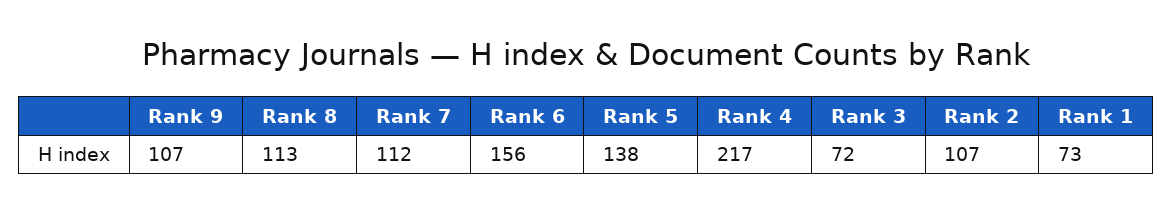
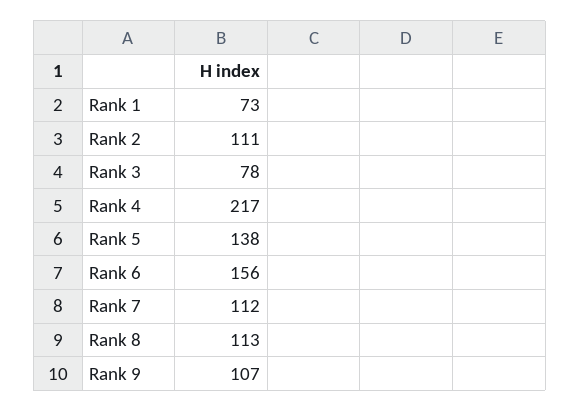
  {
    "Rank 9": 107,
    "Rank 8": 113,
    "Rank 7": 112,
    "Rank 6": 156,
    "Rank 5": 138,
    "Rank 4": 217,
-   "Rank 3": 72,
+   "Rank 3": 78,
-   "Rank 2": 107,
+   "Rank 2": 111,
    "Rank 1": 73
  }

